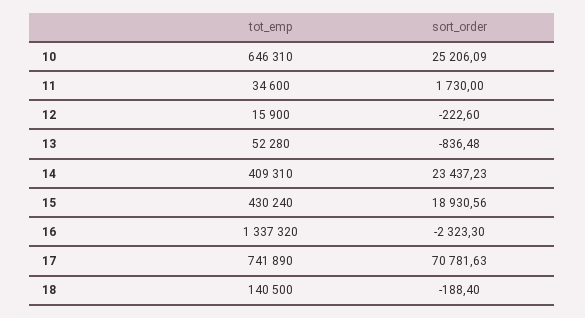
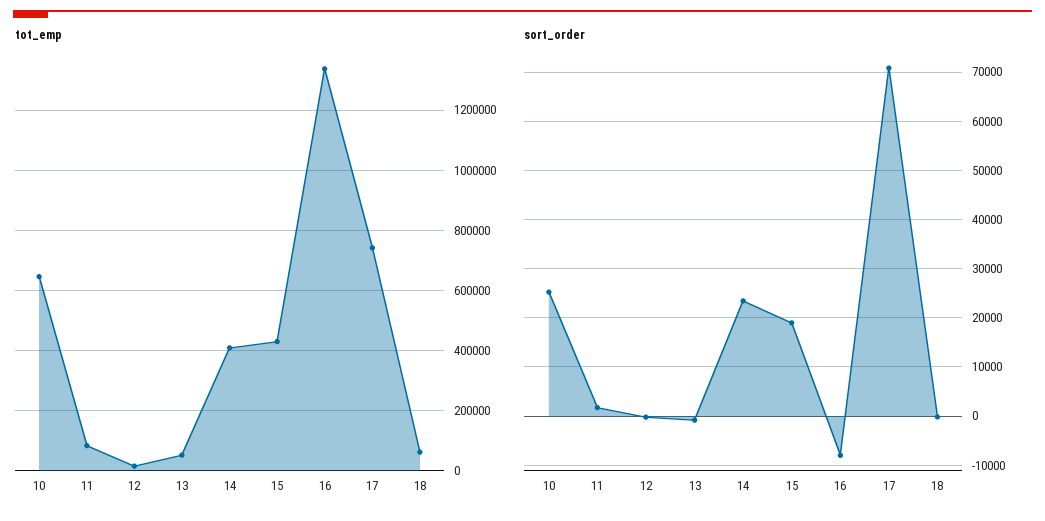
  {
    "tot_emp": {
      "10": 646310,
-     "11": 34600,
+     "11": 80000,
      "12": 15900,
      "13": 52280,
      "14": 409310,
      "15": 430240,
      "16": 1337320,
      "17": 741890,
-     "18": 140500
+     "18": 60000
    },
    "sort_order": {
      "10": 25206.09,
      "11": 1730,
      "12": -222.6,
      "13": -836.48,
      "14": 23437.23,
      "15": 18930.56,
-     "16": -2323.3,
+     "16": -8000,
      "17": 70781.63,
      "18": -188.4
    }
  }

